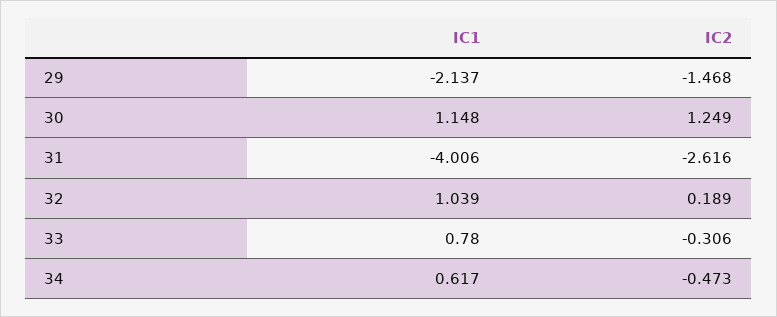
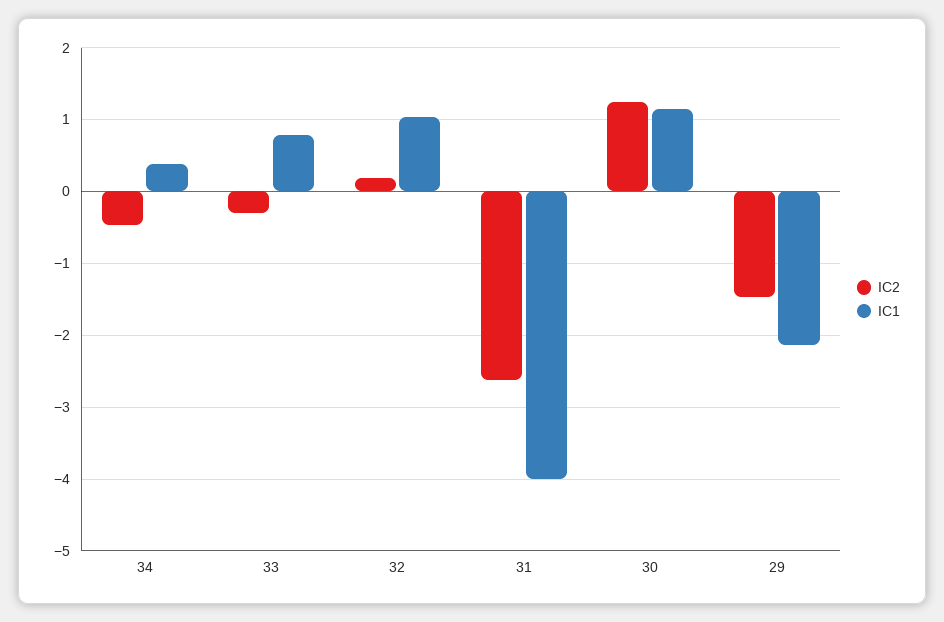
  {
    "IC1": {
      "29": -2.137,
      "30": 1.148,
      "31": -4.006,
      "32": 1.039,
      "33": 0.78,
-     "34": 0.617
+     "34": 0.4
    },
    "IC2": {
      "29": -1.468,
      "30": 1.249,
      "31": -2.616,
      "32": 0.189,
      "33": -0.306,
      "34": -0.473
    }
  }

